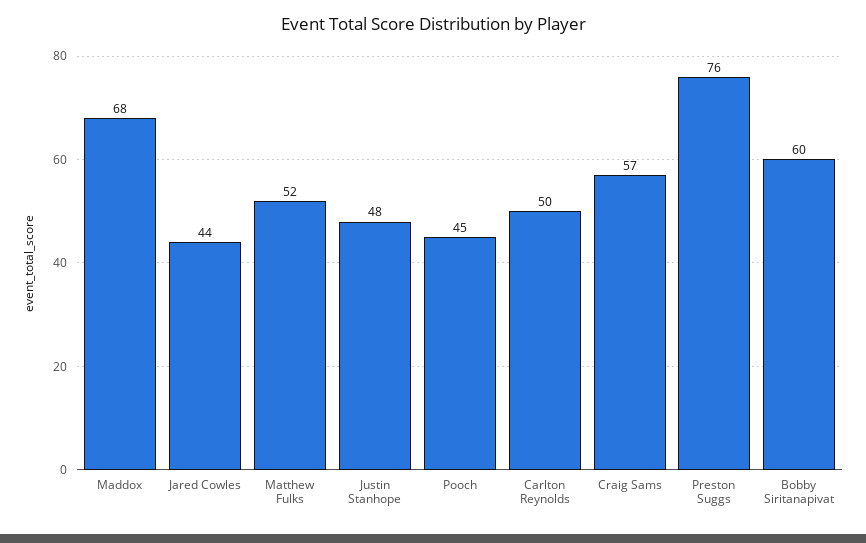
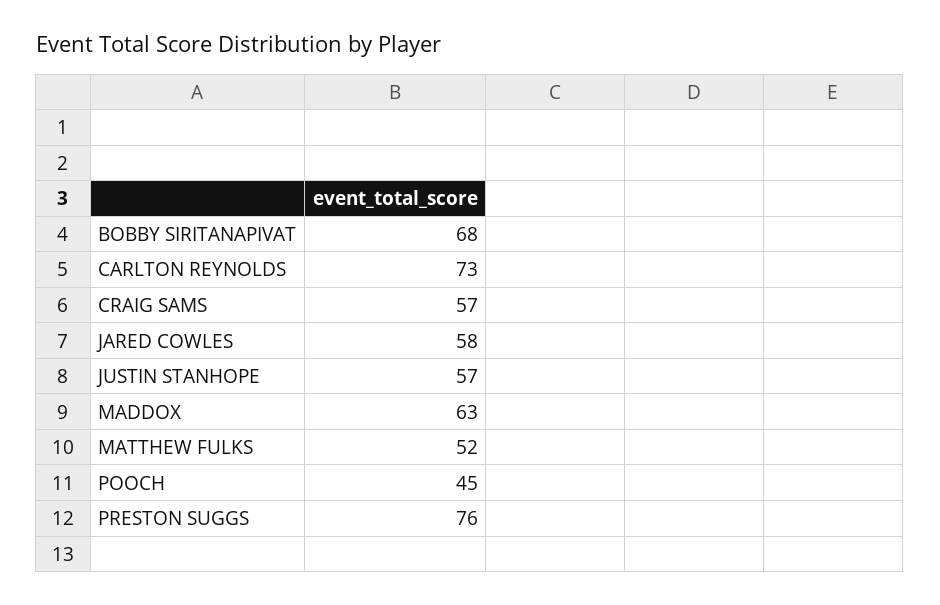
  {
-   "Maddox": 68,
+   "Maddox": 63,
-   "Jared Cowles": 44,
+   "Jared Cowles": 58,
    "Matthew Fulks": 52,
-   "Justin Stanhope": 48,
+   "Justin Stanhope": 57,
    "Pooch": 45,
-   "Carlton Reynolds": 50,
+   "Carlton Reynolds": 73,
    "Craig Sams": 57,
    "Preston Suggs": 76,
-   "Bobby Siritanapivat": 60
+   "Bobby Siritanapivat": 68
  }

